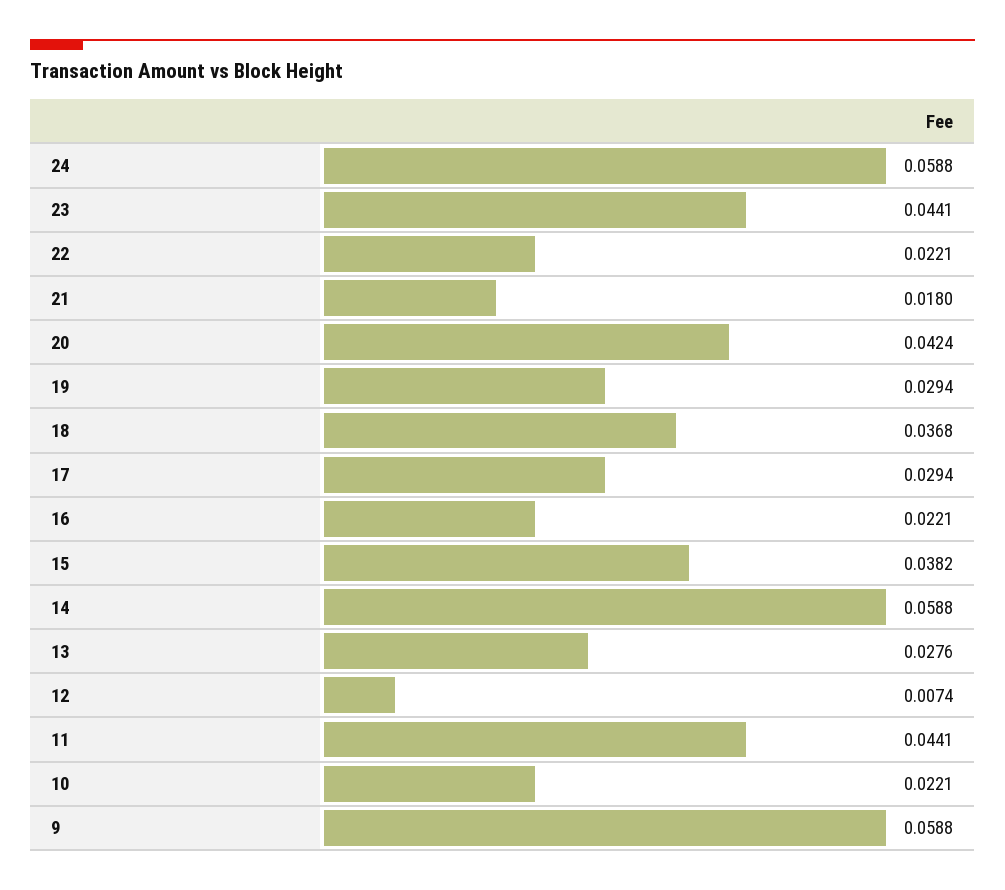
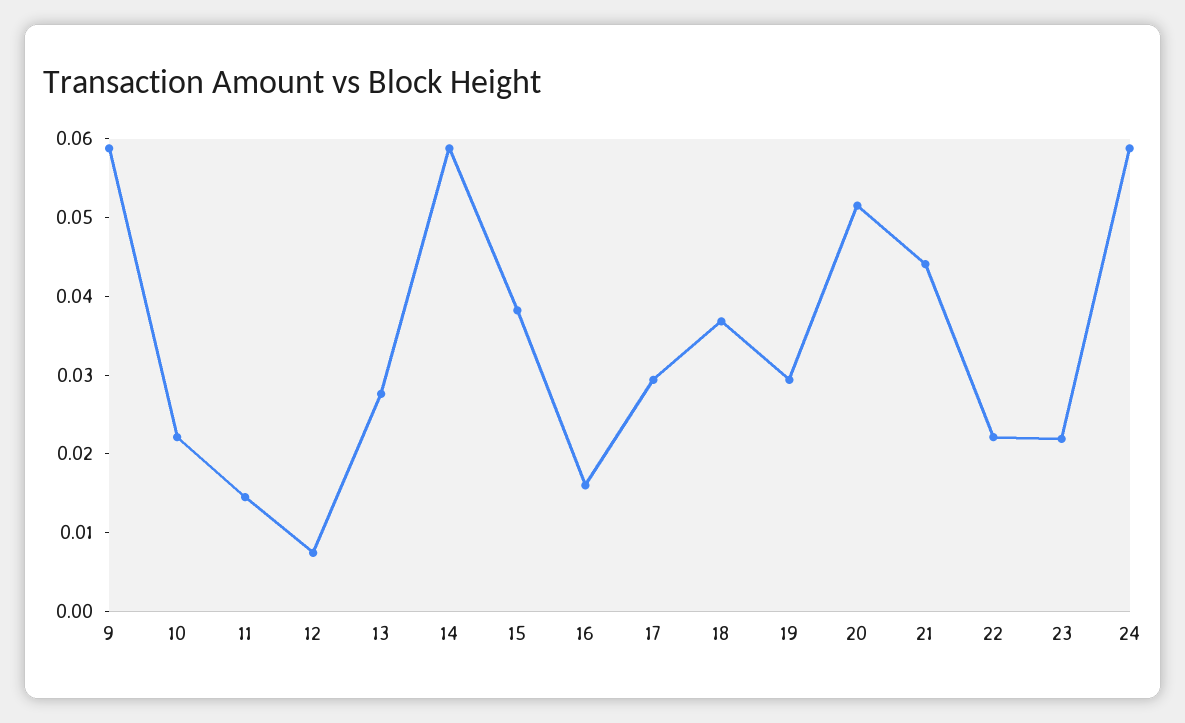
  {
    "24": 0.0588,
-   "23": 0.0441,
+   "23": 0.022,
    "22": 0.0221,
-   "21": 0.018,
+   "21": 0.044,
-   "20": 0.0424,
+   "20": 0.052,
    "19": 0.0294,
    "18": 0.0368,
    "17": 0.0294,
-   "16": 0.0221,
+   "16": 0.016,
    "15": 0.0382,
    "14": 0.0588,
    "13": 0.0276,
    "12": 0.0074,
-   "11": 0.0441,
+   "11": 0.014,
    "10": 0.0221,
    "9": 0.0588
  }

